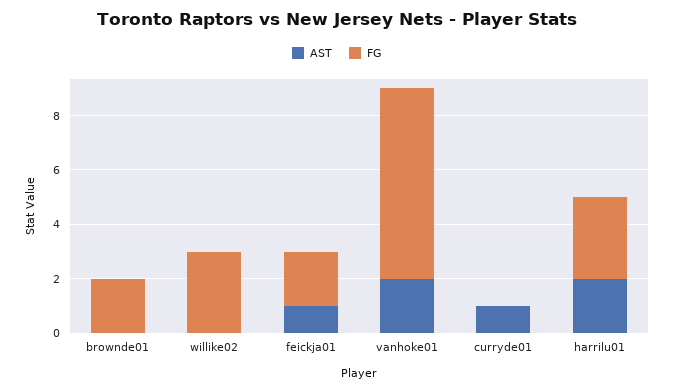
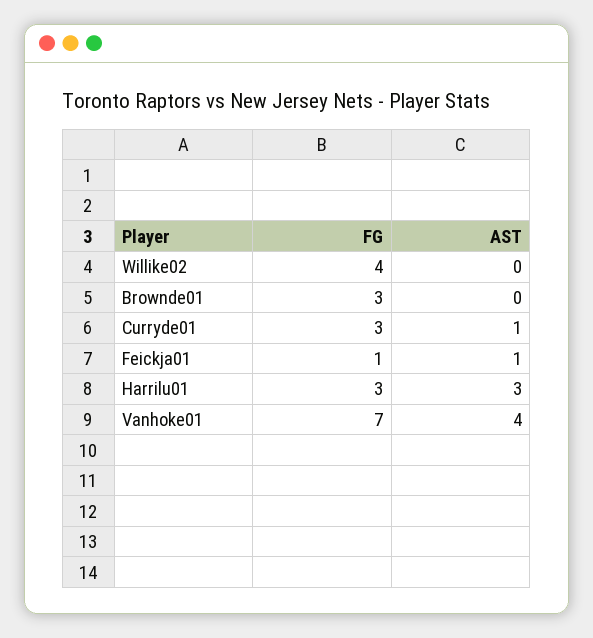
  {
    "AST": {
      "brownde01": 0,
      "willike02": 0,
      "feickja01": 1,
-     "vanhoke01": 2,
+     "vanhoke01": 4,
      "curryde01": 1,
-     "harrilu01": 2
+     "harrilu01": 3
    },
    "FG": {
-     "brownde01": 2,
+     "brownde01": 3,
-     "willike02": 3,
+     "willike02": 4,
-     "feickja01": 2,
+     "feickja01": 1,
      "vanhoke01": 7,
-     "curryde01": 0,
+     "curryde01": 3,
      "harrilu01": 3
    }
  }

